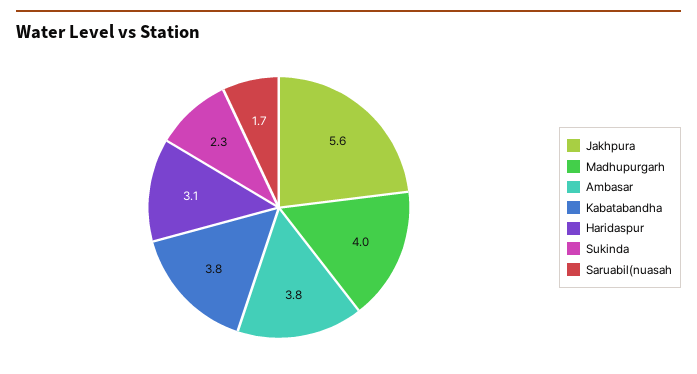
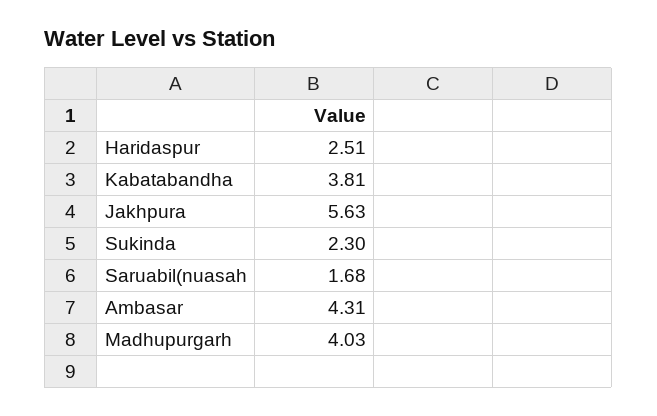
  {
    "Jakhpura": 5.63,
    "Madhupurgarh": 4.03,
-   "Ambasar": 3.8,
+   "Ambasar": 4.31,
    "Kabatabandha": 3.81,
-   "Haridaspur": 3.1,
+   "Haridaspur": 2.51,
    "Sukinda": 2.3,
    "Saruabil(nuasah": 1.68
  }

